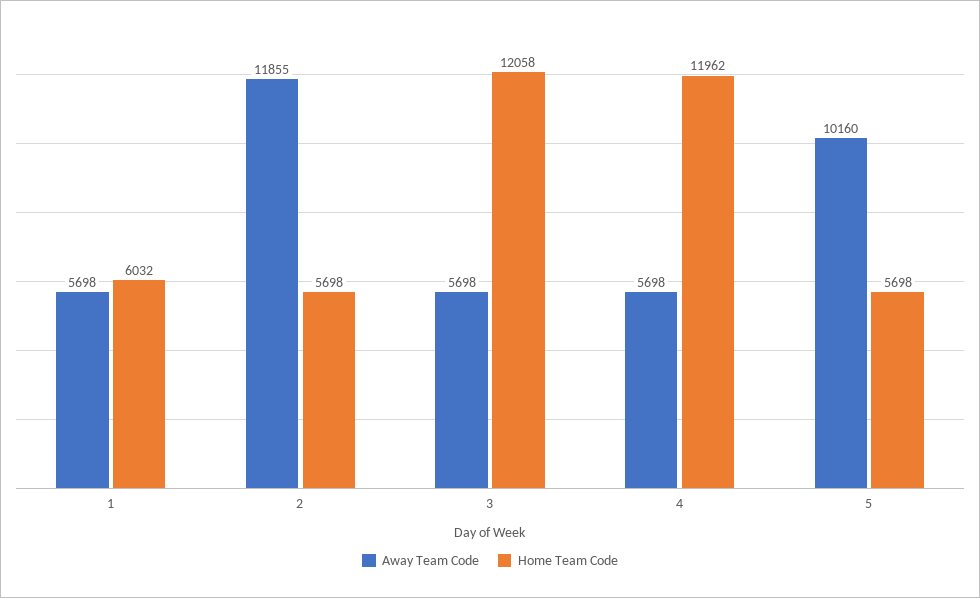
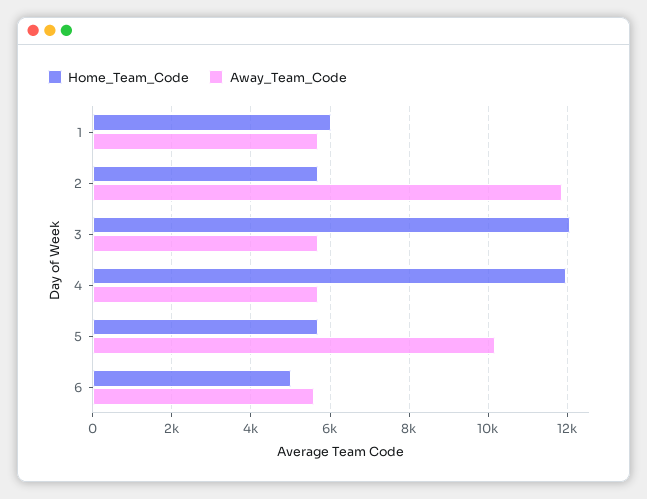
  {
    "Away Team Code": {
      "1": 5698,
      "2": 11855,
      "3": 5698,
      "4": 5698,
-     "5": 10160
+     "5": 10160,
+     "6": 5600
    },
    "Home Team Code": {
      "1": 6032,
      "2": 5698,
      "3": 12058,
      "4": 11962,
-     "5": 5698
+     "5": 5698,
+     "6": 5000
    }
  }

